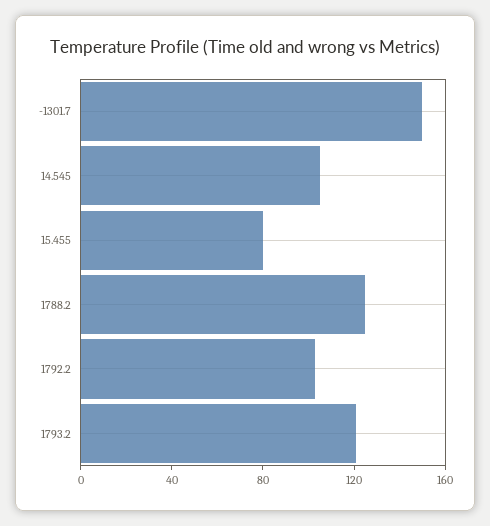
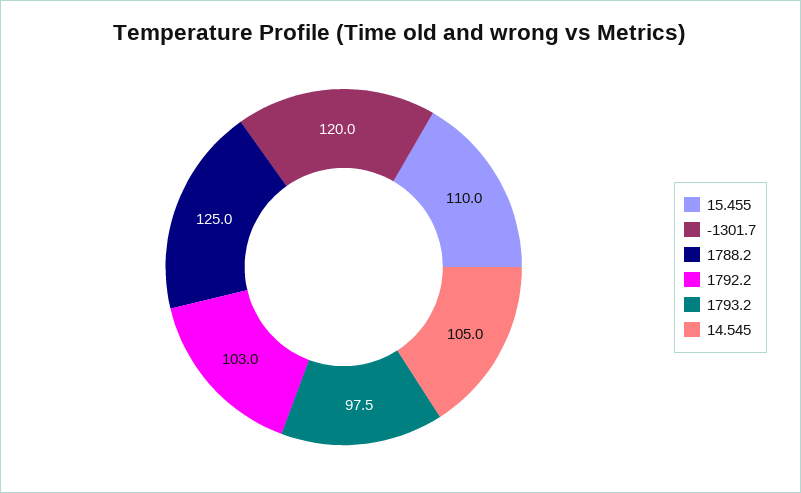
  {
-   "-1301.7": 150,
+   "-1301.7": 120,
    "14.545": 105,
-   "15.455": 80,
+   "15.455": 110,
    "1788.2": 125,
    "1792.2": 103,
-   "1793.2": 120
+   "1793.2": 97.5
  }

